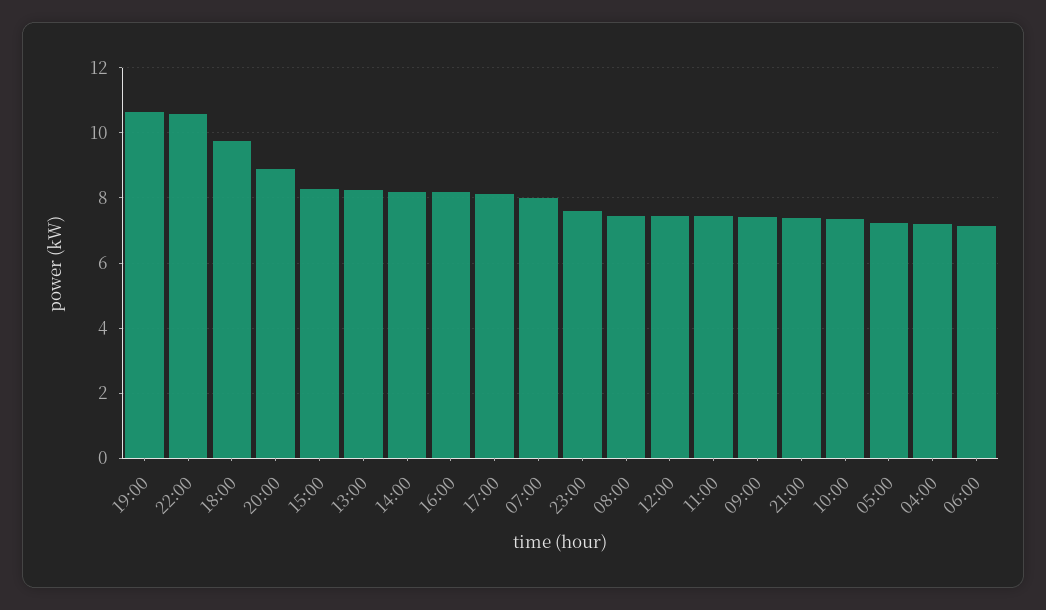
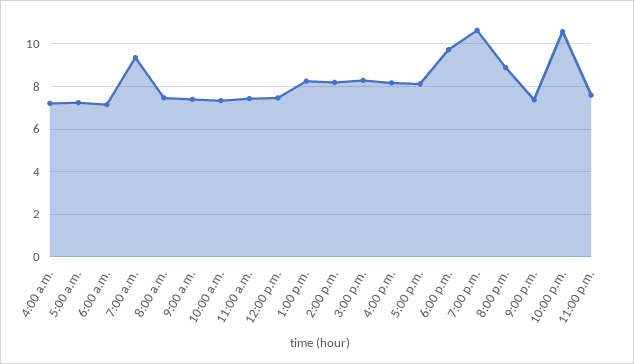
  {
    "19:00": 10.6,
    "22:00": 10.6,
    "18:00": 9.8,
    "20:00": 8.8,
    "15:00": 8.2,
    "13:00": 8.2,
    "14:00": 8.2,
    "16:00": 8.2,
    "17:00": 8.2,
-   "07:00": 8,
+   "07:00": 9.5,
    "23:00": 7.6,
    "08:00": 7.4,
    "12:00": 7.4,
    "11:00": 7.4,
    "09:00": 7.4,
    "21:00": 7.4,
    "10:00": 7.4,
    "05:00": 7.2,
    "04:00": 7.2,
    "06:00": 7.2
  }

